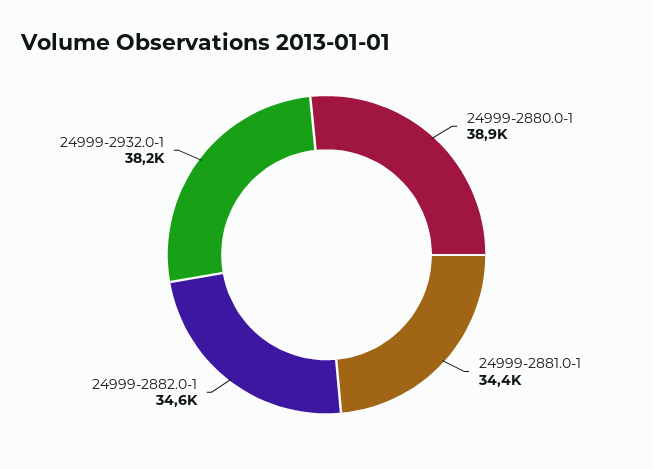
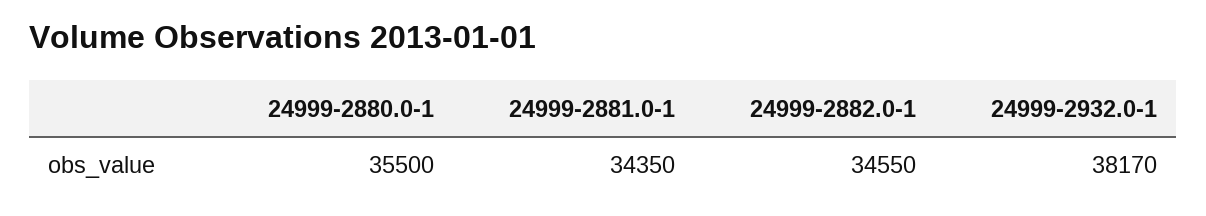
  {
-   "24999-2880.0-1": 38900,
+   "24999-2880.0-1": 35500,
    "24999-2881.0-1": 34350,
    "24999-2882.0-1": 34550,
    "24999-2932.0-1": 38170
  }

